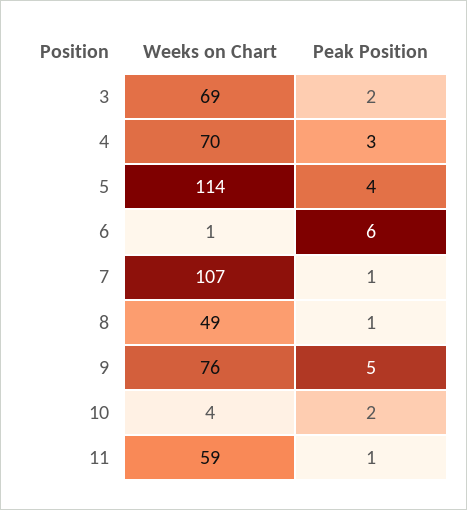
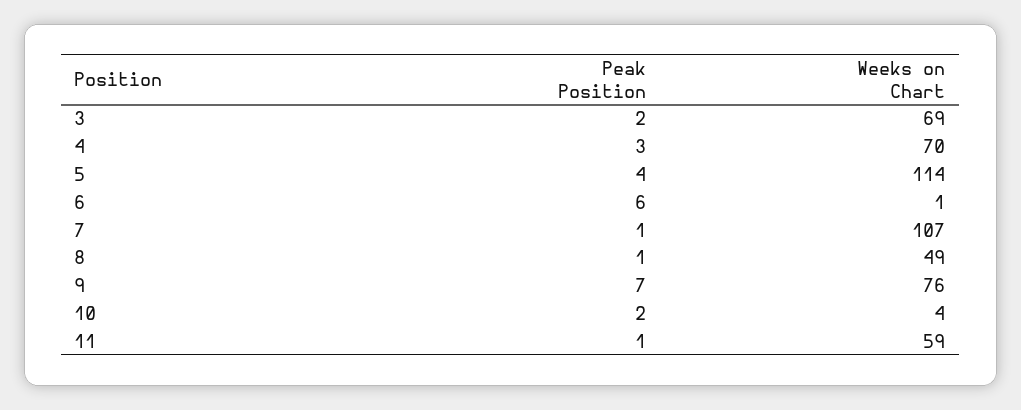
  {
    "Weeks on Chart": {
      "3": 69,
      "4": 70,
      "5": 114,
      "6": 1,
      "7": 107,
      "8": 49,
      "9": 76,
      "10": 4,
      "11": 59
    },
    "Peak Position": {
      "3": 2,
      "4": 3,
      "5": 4,
      "6": 6,
      "7": 1,
      "8": 1,
-     "9": 5,
+     "9": 7,
      "10": 2,
      "11": 1
    }
  }

